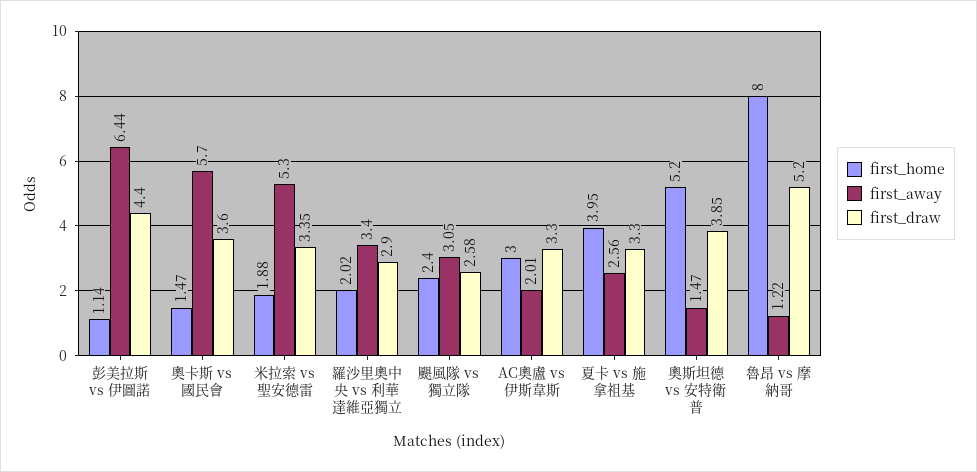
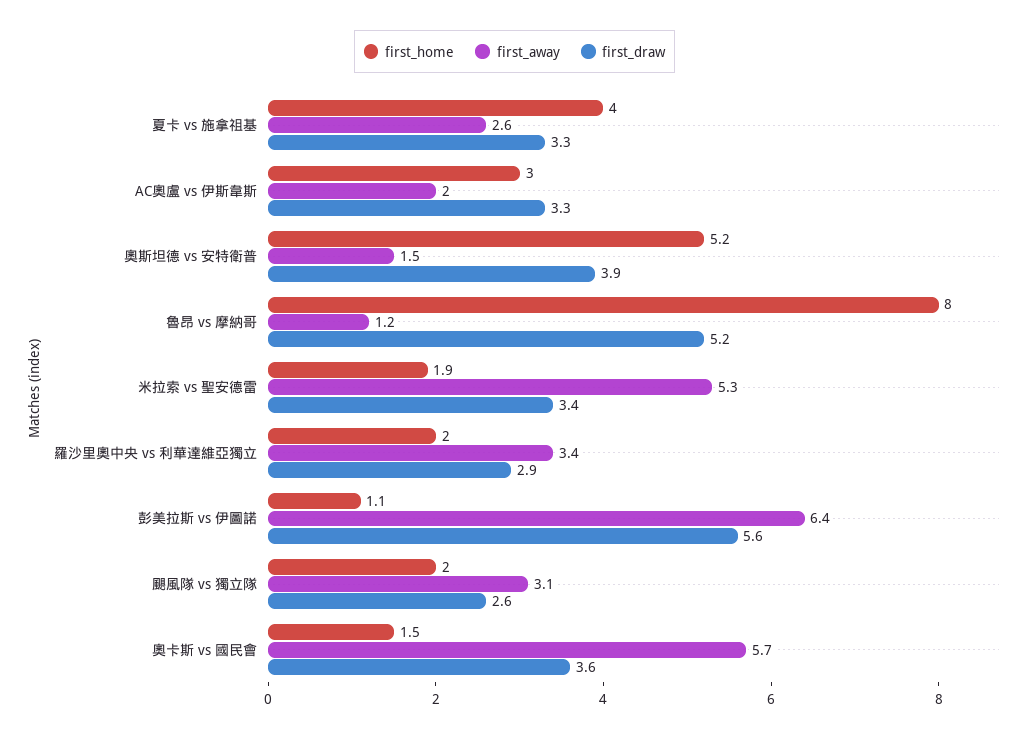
  {
    "first_home": {
      "彭美拉斯 vs 伊圖諾": 1.14,
      "奧卡斯 vs 國民會": 1.47,
      "米拉索 vs 聖安德雷": 1.88,
      "羅沙里奧中央 vs 利華達維亞獨立": 2.02,
-     "颶風隊 vs 獨立隊": 2.4,
+     "颶風隊 vs 獨立隊": 2,
      "AC奧盧 vs 伊斯韋斯": 3,
      "夏卡 vs 施拿祖基": 3.95,
      "奧斯坦德 vs 安特衛普": 5.2,
      "魯昂 vs 摩納哥": 8
    },
    "first_away": {
      "彭美拉斯 vs 伊圖諾": 6.44,
      "奧卡斯 vs 國民會": 5.7,
      "米拉索 vs 聖安德雷": 5.3,
      "羅沙里奧中央 vs 利華達維亞獨立": 3.4,
      "颶風隊 vs 獨立隊": 3.05,
      "AC奧盧 vs 伊斯韋斯": 2.01,
      "夏卡 vs 施拿祖基": 2.56,
      "奧斯坦德 vs 安特衛普": 1.47,
      "魯昂 vs 摩納哥": 1.22
    },
    "first_draw": {
-     "彭美拉斯 vs 伊圖諾": 4.4,
+     "彭美拉斯 vs 伊圖諾": 5.6,
      "奧卡斯 vs 國民會": 3.6,
      "米拉索 vs 聖安德雷": 3.35,
      "羅沙里奧中央 vs 利華達維亞獨立": 2.9,
      "颶風隊 vs 獨立隊": 2.58,
      "AC奧盧 vs 伊斯韋斯": 3.3,
      "夏卡 vs 施拿祖基": 3.3,
      "奧斯坦德 vs 安特衛普": 3.85,
      "魯昂 vs 摩納哥": 5.2
    }
  }

